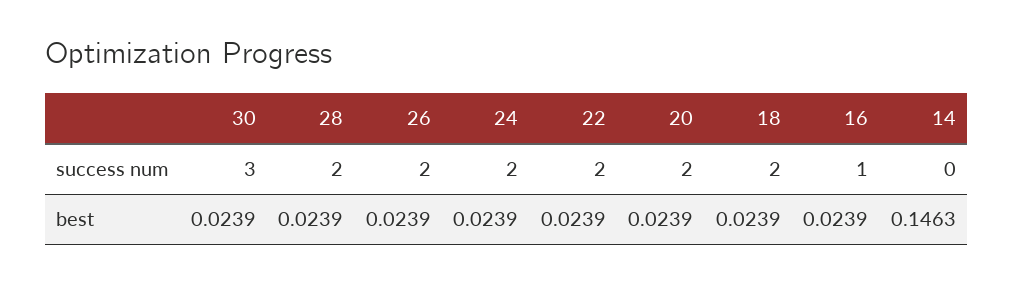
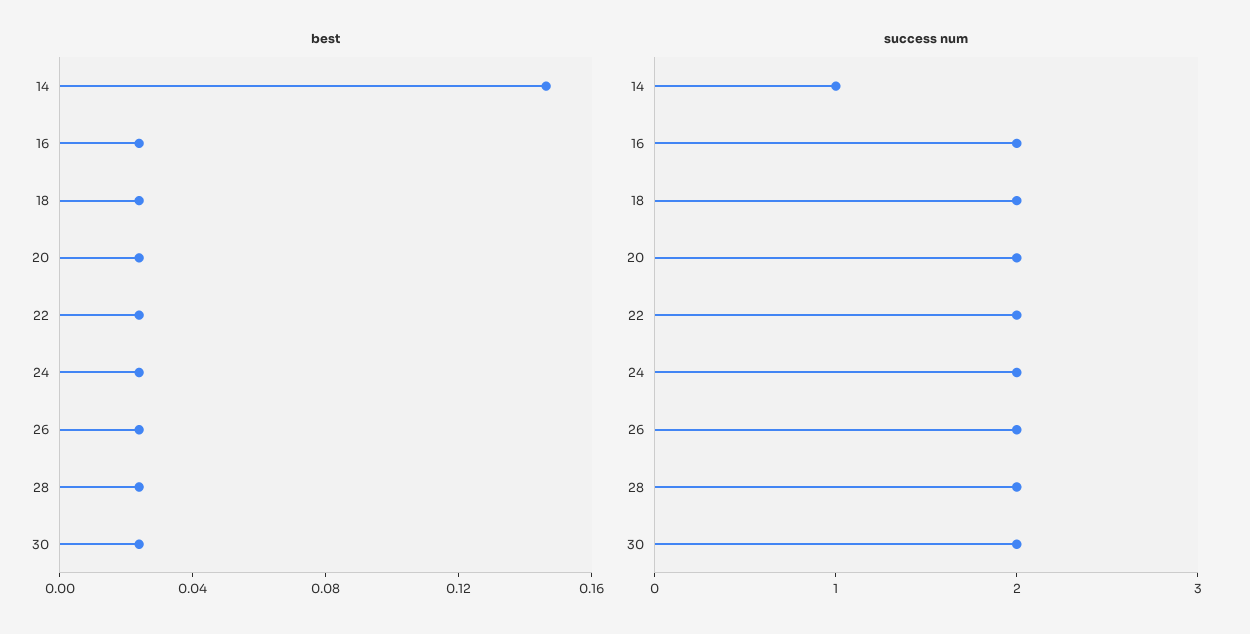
  {
    "success num": {
-     "30": 3,
+     "30": 2,
      "28": 2,
      "26": 2,
      "24": 2,
      "22": 2,
      "20": 2,
      "18": 2,
-     "16": 1,
+     "16": 2,
-     "14": 0
+     "14": 1
    },
    "best": {
      "30": 0.0239,
      "28": 0.0239,
      "26": 0.0239,
      "24": 0.0239,
      "22": 0.0239,
      "20": 0.0239,
      "18": 0.0239,
      "16": 0.0239,
      "14": 0.1463
    }
  }

